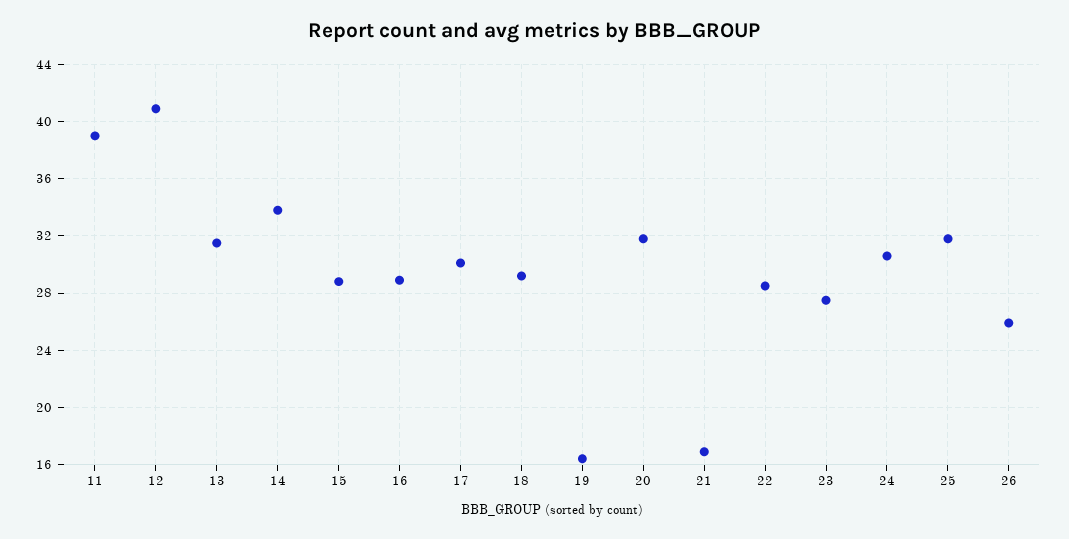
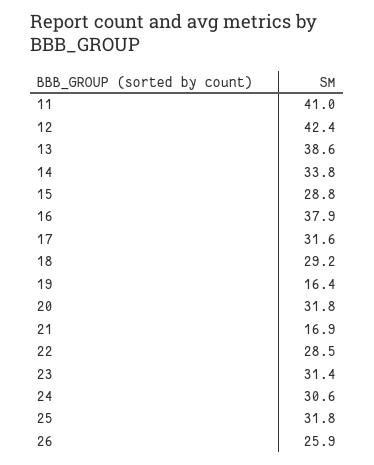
  {
-   "11": 39,
+   "11": 41,
-   "12": 41,
+   "12": 42.4,
-   "13": 31.5,
+   "13": 38.6,
    "14": 33.8,
    "15": 28.8,
-   "16": 29,
+   "16": 37.9,
-   "17": 30,
+   "17": 31.6,
    "18": 29.2,
    "19": 16.4,
    "20": 31.8,
    "21": 16.9,
    "22": 28.5,
-   "23": 27.5,
+   "23": 31.4,
    "24": 30.6,
    "25": 31.8,
    "26": 25.9
  }

